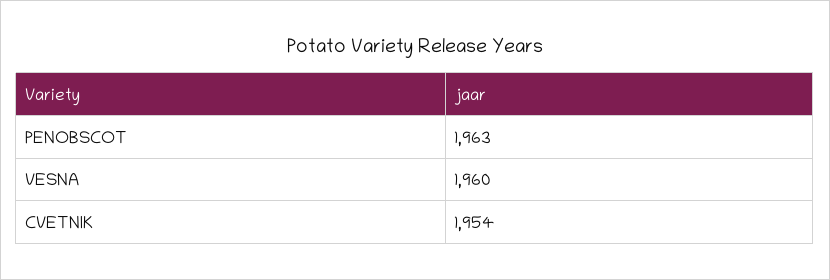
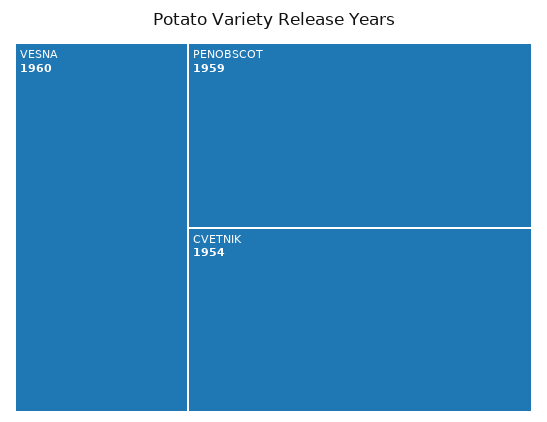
  {
-   "PENOBSCOT": 1963,
+   "PENOBSCOT": 1959,
    "VESNA": 1960,
    "CVETNIK": 1954
  }

